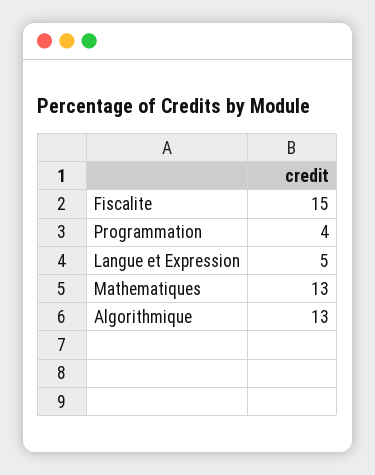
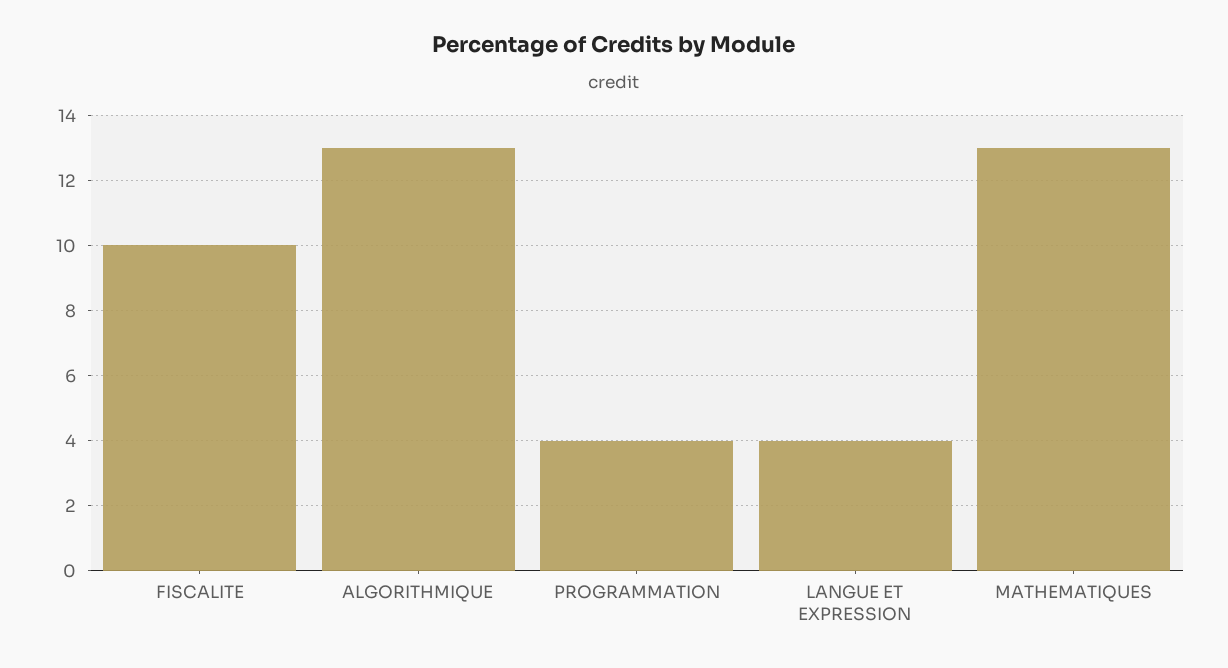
  {
-   "Fiscalite": 15,
+   "Fiscalite": 10,
    "Programmation": 4,
-   "Langue et Expression": 5,
+   "Langue et Expression": 4,
    "Mathematiques": 13,
    "Algorithmique": 13
  }

